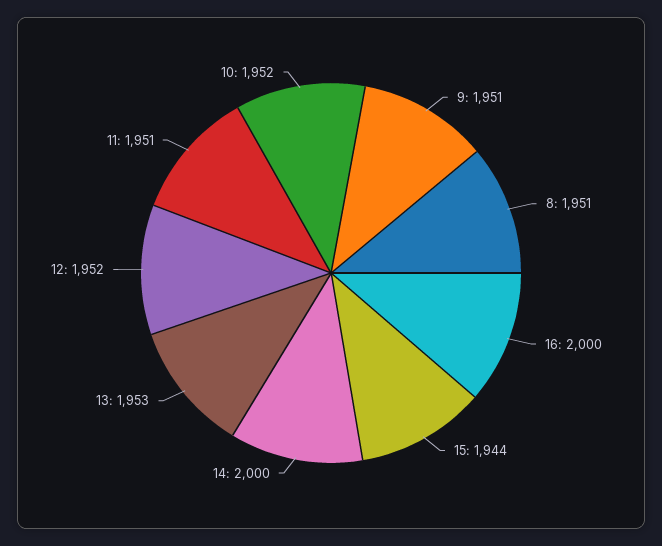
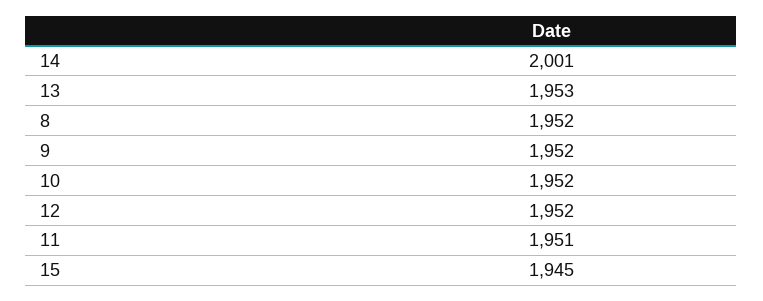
  {
-   "9": 1951,
+   "9": 1952,
-   "8": 1951,
+   "8": 1952,
-   "16": 2000,
-   "15": 1944,
+   "15": 1945,
-   "14": 2000,
+   "14": 2001,
    "13": 1953,
    "12": 1952,
    "11": 1951,
    "10": 1952
  }

